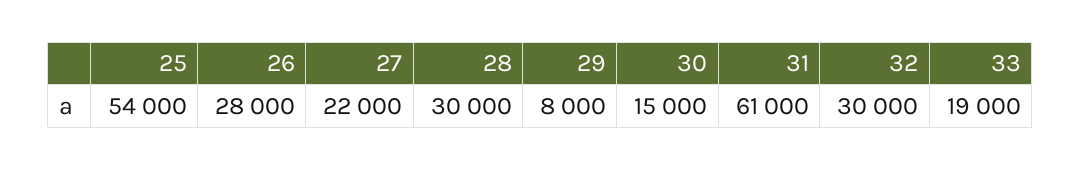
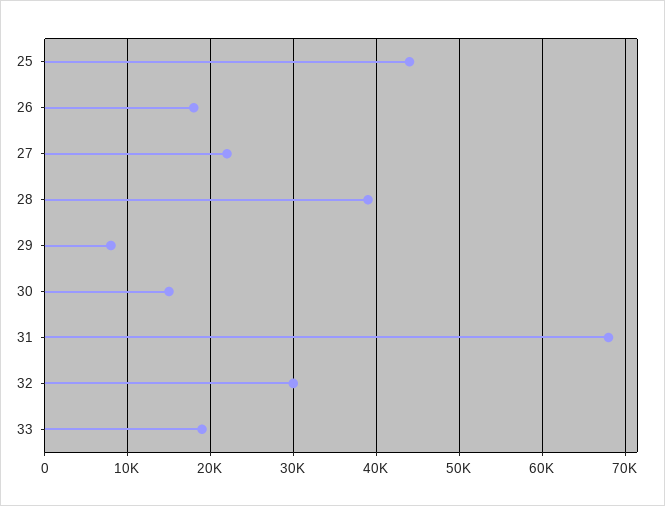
  {
-   "25": 54000,
+   "25": 44000,
-   "26": 28000,
+   "26": 18000,
    "27": 22000,
-   "28": 30000,
+   "28": 39000,
    "29": 8000,
    "30": 15000,
-   "31": 61000,
+   "31": 68000,
    "32": 30000,
    "33": 19000
  }

